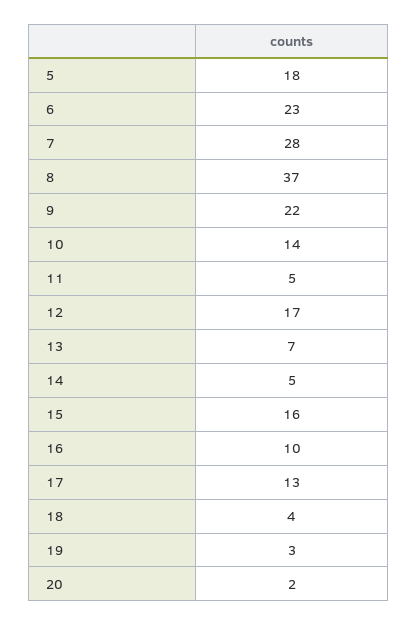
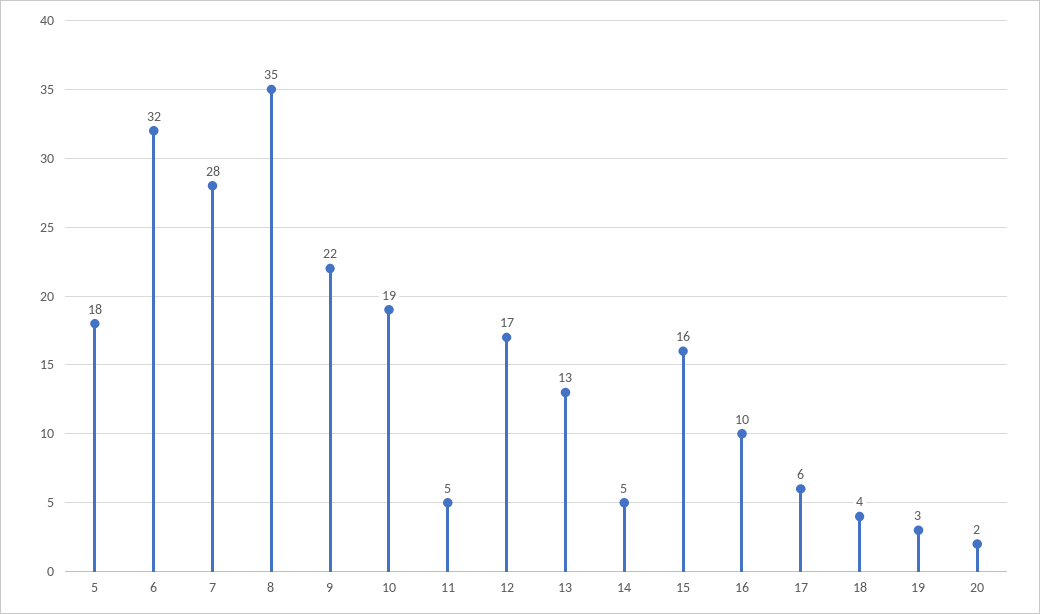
  {
    "5": 18,
-   "6": 23,
+   "6": 32,
    "7": 28,
-   "8": 37,
+   "8": 35,
    "9": 22,
-   "10": 14,
+   "10": 19,
    "11": 5,
    "12": 17,
-   "13": 7,
+   "13": 13,
    "14": 5,
    "15": 16,
    "16": 10,
-   "17": 13,
+   "17": 6,
    "18": 4,
    "19": 3,
    "20": 2
  }

